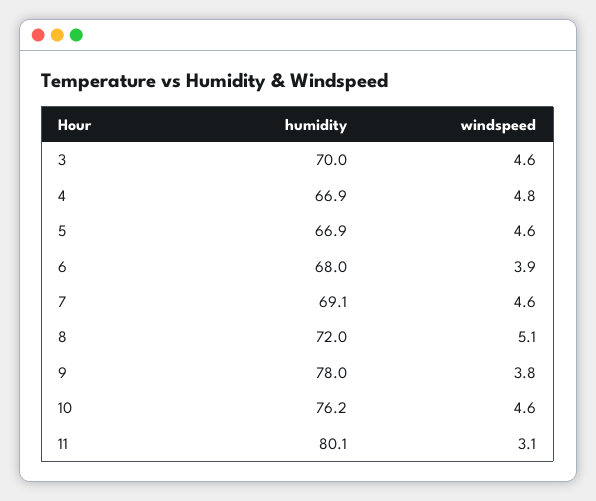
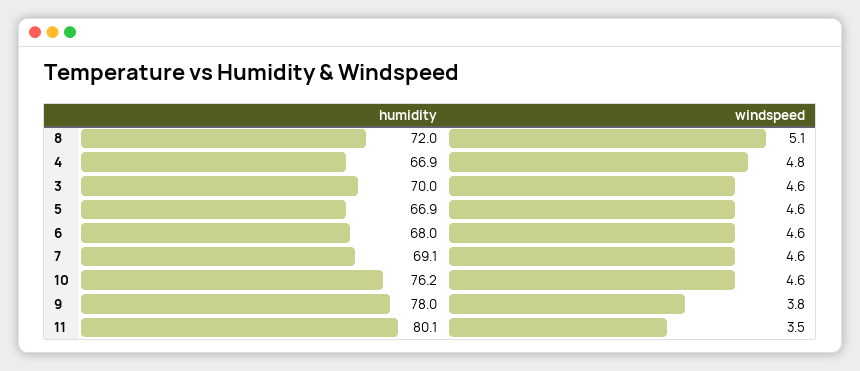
  {
    "humidity": {
      "3": 70,
      "4": 66.9,
      "5": 66.9,
      "6": 68,
      "7": 69.1,
      "8": 72,
      "9": 78,
      "10": 76.2,
      "11": 80.1
    },
    "windspeed": {
      "3": 4.6,
      "4": 4.8,
      "5": 4.6,
-     "6": 3.9,
+     "6": 4.6,
      "7": 4.6,
      "8": 5.1,
      "9": 3.8,
      "10": 4.6,
-     "11": 3.1
+     "11": 3.5
    }
  }

